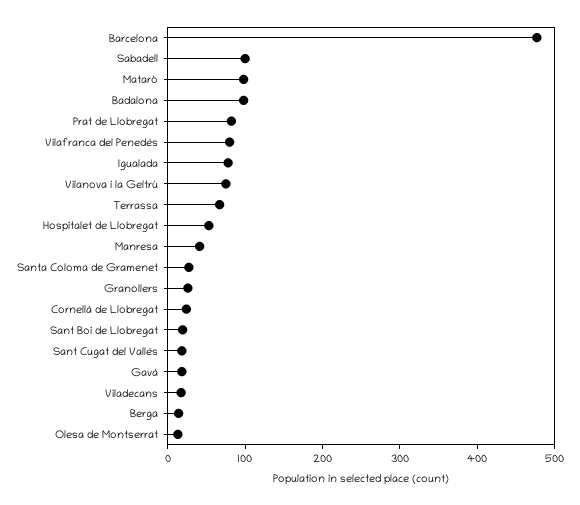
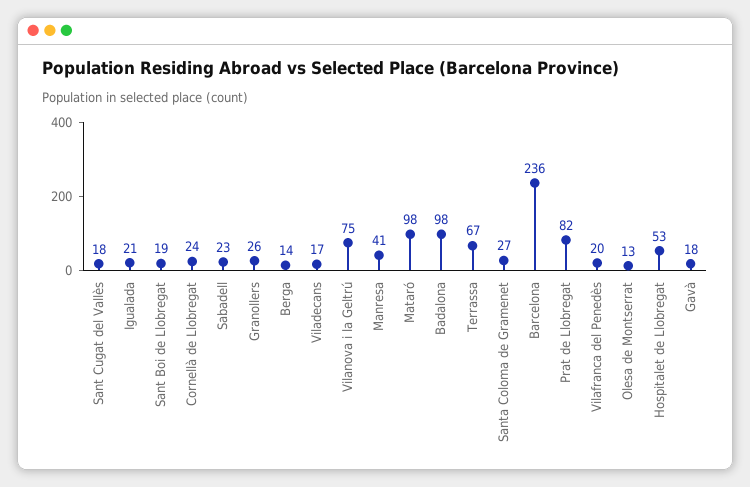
  {
-   "Barcelona": 480,
+   "Barcelona": 236,
-   "Sabadell": 100,
+   "Sabadell": 23,
    "Mataró": 98,
    "Badalona": 98,
    "Prat de Llobregat": 82,
-   "Vilafranca del Penedès": 80,
+   "Vilafranca del Penedès": 20,
-   "Igualada": 80,
+   "Igualada": 21,
    "Vilanova i la Geltrú": 75,
    "Terrassa": 67,
    "Hospitalet de Llobregat": 53,
    "Manresa": 41,
    "Santa Coloma de Gramenet": 27,
    "Granollers": 26,
    "Cornellà de Llobregat": 24,
    "Sant Boi de Llobregat": 19,
    "Sant Cugat del Vallès": 18,
    "Gavà": 18,
    "Viladecans": 17,
    "Berga": 14,
    "Olesa de Montserrat": 13
  }

